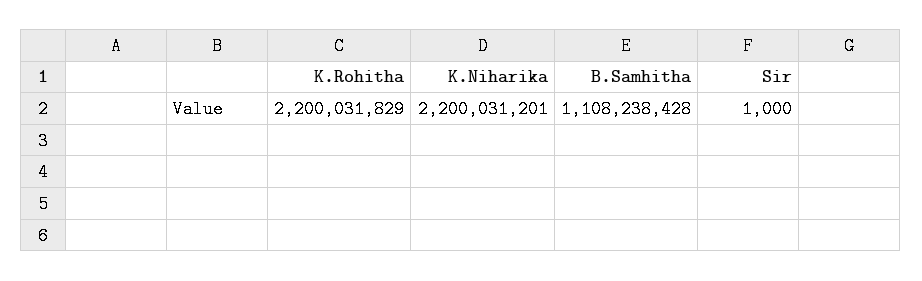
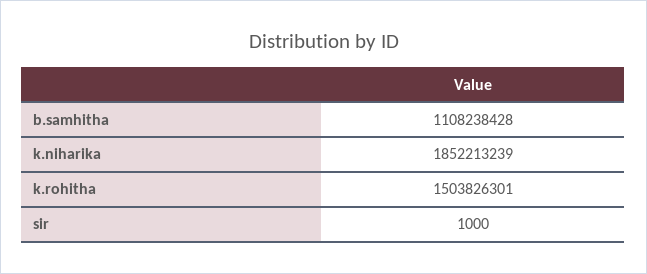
  {
-   "K.Rohitha": 2200031829,
+   "K.Rohitha": 1503826301,
-   "K.Niharika": 2200031201,
+   "K.Niharika": 1852213239,
    "B.Samhitha": 1108238428,
    "Sir": 1000
  }

